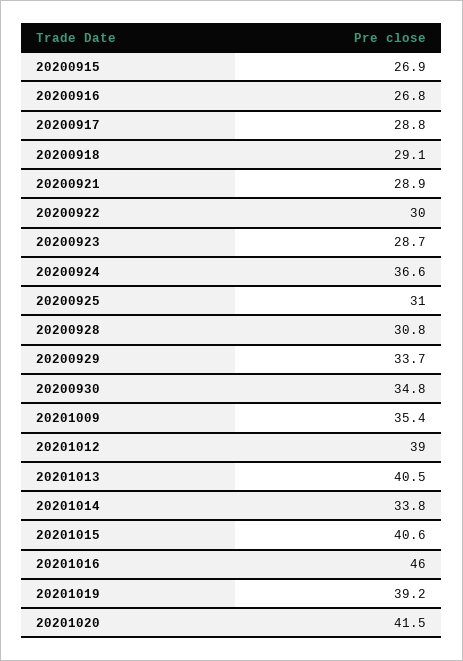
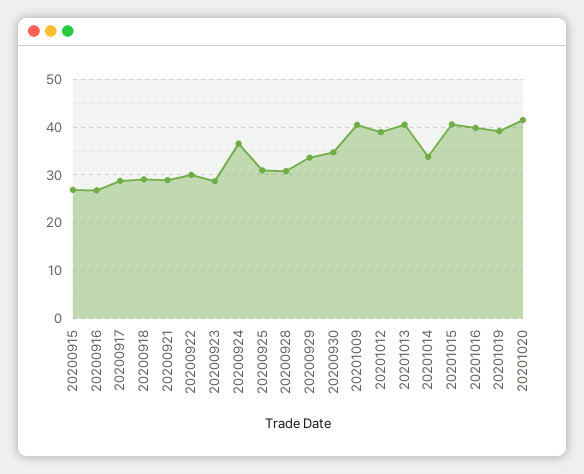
  {
    "20200915": 26.9,
    "20200916": 26.8,
    "20200917": 28.8,
    "20200918": 29.1,
    "20200921": 28.9,
    "20200922": 30,
    "20200923": 28.7,
    "20200924": 36.6,
    "20200925": 31,
    "20200928": 30.8,
    "20200929": 33.7,
    "20200930": 34.8,
-   "20201009": 35.4,
+   "20201009": 40,
    "20201012": 39,
    "20201013": 40.5,
    "20201014": 33.8,
    "20201015": 40.6,
-   "20201016": 46,
+   "20201016": 40,
    "20201019": 39.2,
    "20201020": 41.5
  }

